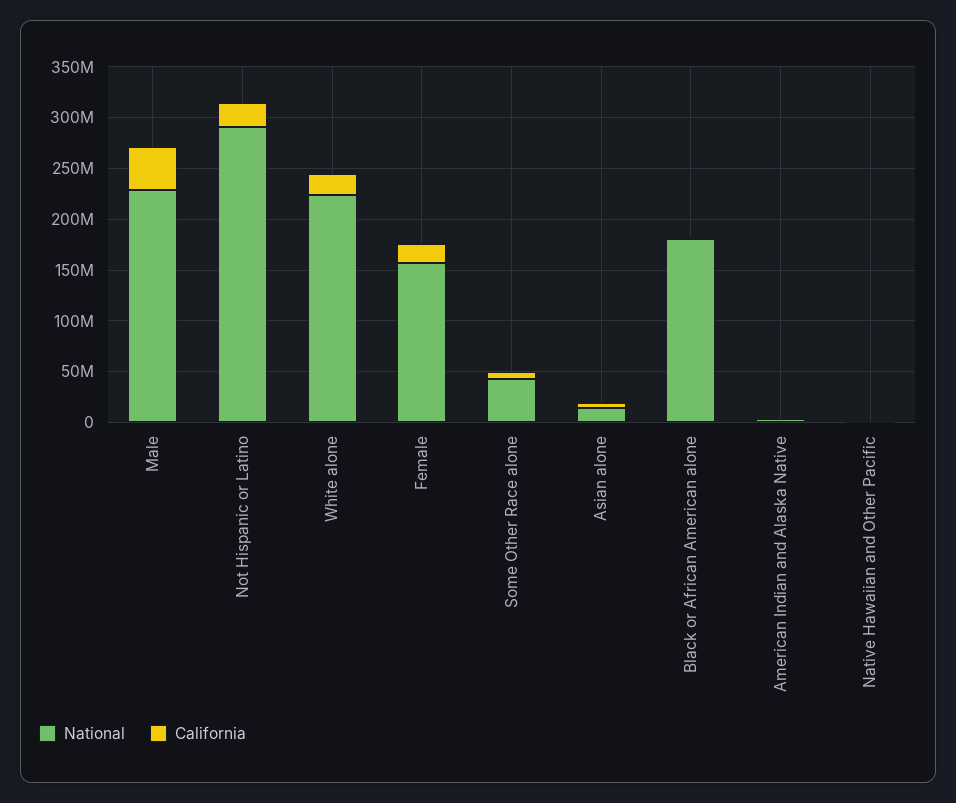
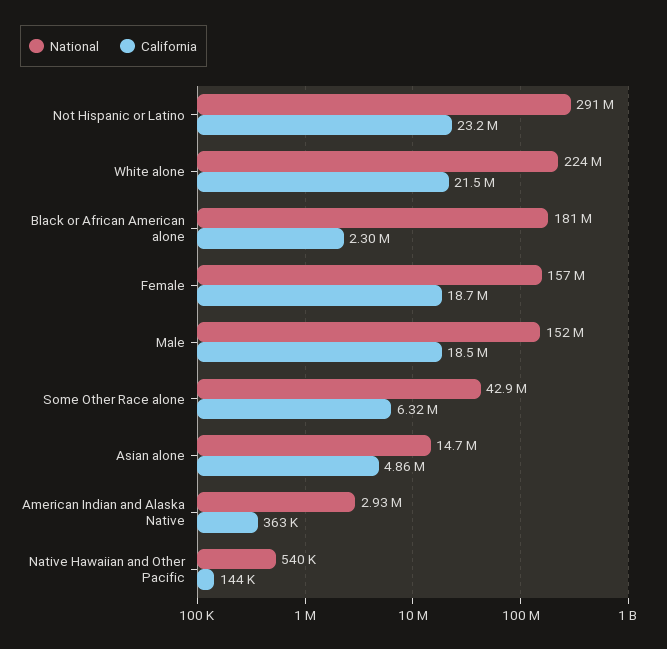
  {
    "National": {
-     "Male": 230000000,
+     "Male": 152000000,
      "Not Hispanic or Latino": 291000000,
      "White alone": 224000000,
      "Female": 157000000,
      "Some Other Race alone": 42900000,
      "Asian alone": 14700000,
      "Black or African American alone": 181000000,
      "American Indian and Alaska Native": 2930000,
      "Native Hawaiian and Other Pacific": 540000
    },
    "California": {
-     "Male": 40000000,
+     "Male": 18500000,
      "Not Hispanic or Latino": 23200000,
      "White alone": 21500000,
      "Female": 18700000,
      "Some Other Race alone": 6320000,
      "Asian alone": 4860000,
      "Black or African American alone": 2300000,
      "American Indian and Alaska Native": 363000,
      "Native Hawaiian and Other Pacific": 144000
    }
  }

